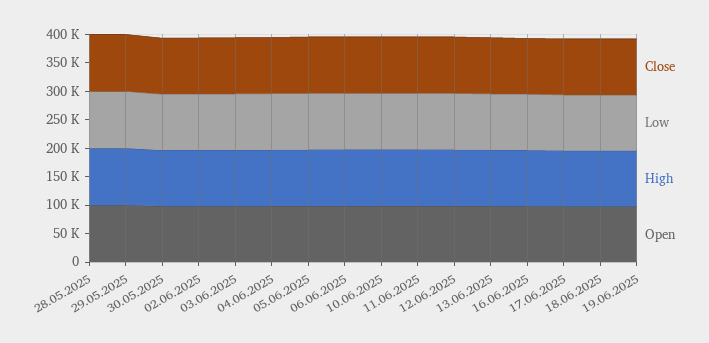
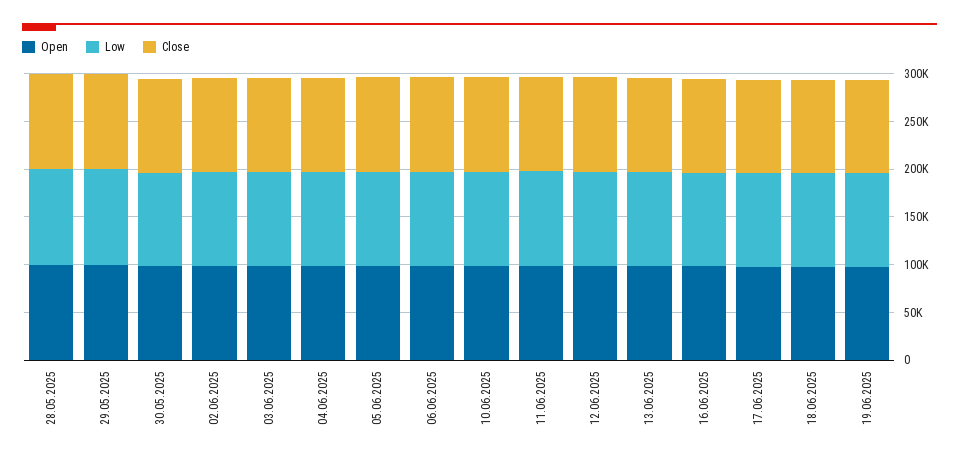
  {
    "Close": {
      "28.05.2025": 100000,
      "29.05.2025": 100000,
      "30.05.2025": 100000,
      "02.06.2025": 100000,
      "03.06.2025": 100000,
      "04.06.2025": 100000,
      "05.06.2025": 100000,
      "06.06.2025": 100000,
      "10.06.2025": 100000,
      "11.06.2025": 100000,
      "12.06.2025": 100000,
      "13.06.2025": 100000,
      "16.06.2025": 100000,
      "17.06.2025": 100000,
      "18.06.2025": 100000,
      "19.06.2025": 100000
    },
    "Low": {
      "28.05.2025": 100000,
      "29.05.2025": 100000,
      "30.05.2025": 100000,
      "02.06.2025": 100000,
      "03.06.2025": 100000,
      "04.06.2025": 100000,
      "05.06.2025": 100000,
      "06.06.2025": 100000,
      "10.06.2025": 100000,
      "11.06.2025": 100000,
      "12.06.2025": 100000,
      "13.06.2025": 100000,
      "16.06.2025": 100000,
      "17.06.2025": 100000,
      "18.06.2025": 100000,
      "19.06.2025": 100000
    },
-   "High": {
-     "28.05.2025": 100000,
-     "29.05.2025": 100000,
-     "30.05.2025": 100000,
-     "02.06.2025": 100000,
-     "03.06.2025": 100000,
-     "04.06.2025": 100000,
-     "05.06.2025": 100000,
-     "06.06.2025": 100000,
-     "10.06.2025": 100000,
-     "11.06.2025": 100000,
-     "12.06.2025": 100000,
-     "13.06.2025": 100000,
-     "16.06.2025": 100000,
-     "17.06.2025": 100000,
-     "18.06.2025": 100000,
-     "19.06.2025": 100000
-   },
    "Open": {
      "28.05.2025": 100000,
      "29.05.2025": 100000,
      "30.05.2025": 100000,
      "02.06.2025": 100000,
      "03.06.2025": 100000,
      "04.06.2025": 100000,
      "05.06.2025": 100000,
      "06.06.2025": 100000,
      "10.06.2025": 100000,
      "11.06.2025": 100000,
      "12.06.2025": 100000,
      "13.06.2025": 100000,
      "16.06.2025": 100000,
      "17.06.2025": 100000,
      "18.06.2025": 100000,
      "19.06.2025": 100000
    }
  }

